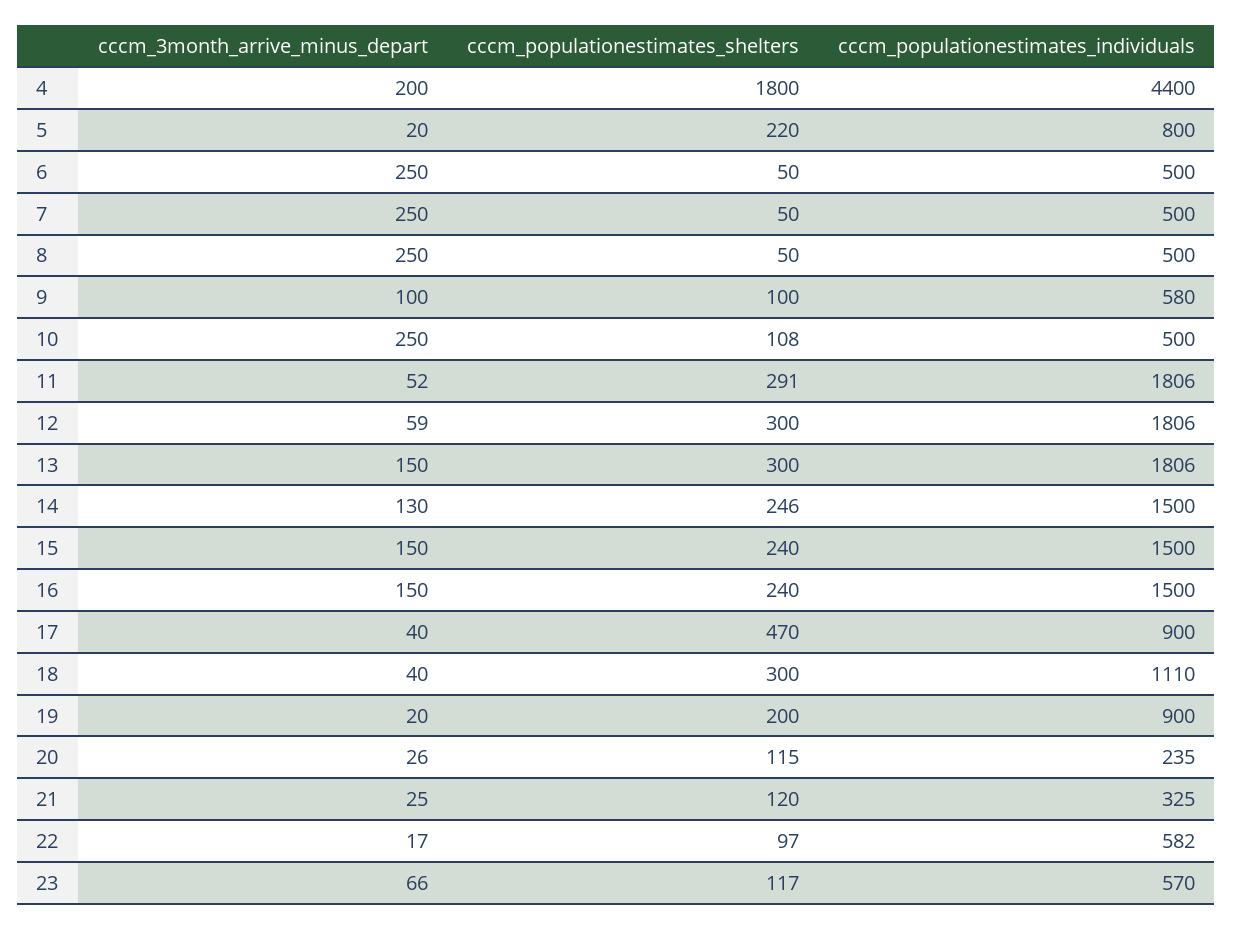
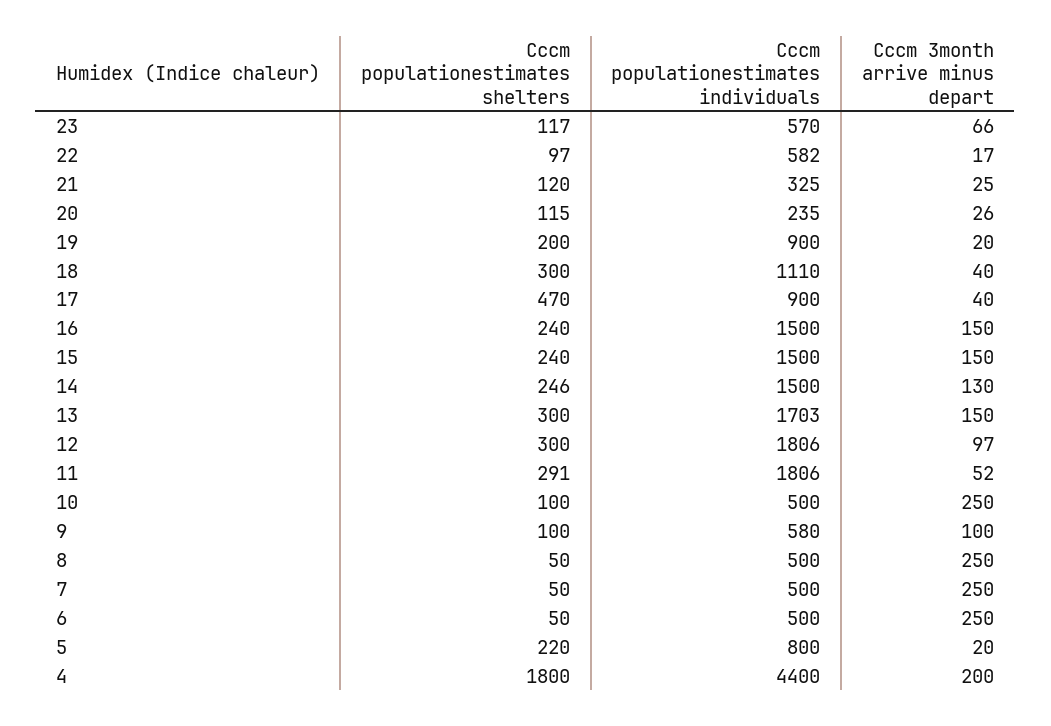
  {
    "cccm_3month_arrive_minus_depart": {
      "4": 200,
      "5": 20,
      "6": 250,
      "7": 250,
      "8": 250,
      "9": 100,
      "10": 250,
      "11": 52,
-     "12": 59,
+     "12": 97,
      "13": 150,
      "14": 130,
      "15": 150,
      "16": 150,
      "17": 40,
      "18": 40,
      "19": 20,
      "20": 26,
      "21": 25,
      "22": 17,
      "23": 66
    },
    "cccm_populationestimates_shelters": {
      "4": 1800,
      "5": 220,
      "6": 50,
      "7": 50,
      "8": 50,
      "9": 100,
-     "10": 108,
+     "10": 100,
      "11": 291,
      "12": 300,
      "13": 300,
      "14": 246,
      "15": 240,
      "16": 240,
      "17": 470,
      "18": 300,
      "19": 200,
      "20": 115,
      "21": 120,
      "22": 97,
      "23": 117
    },
    "cccm_populationestimates_individuals": {
      "4": 4400,
      "5": 800,
      "6": 500,
      "7": 500,
      "8": 500,
      "9": 580,
      "10": 500,
      "11": 1806,
      "12": 1806,
-     "13": 1806,
+     "13": 1703,
      "14": 1500,
      "15": 1500,
      "16": 1500,
      "17": 900,
      "18": 1110,
      "19": 900,
      "20": 235,
      "21": 325,
      "22": 582,
      "23": 570
    }
  }

